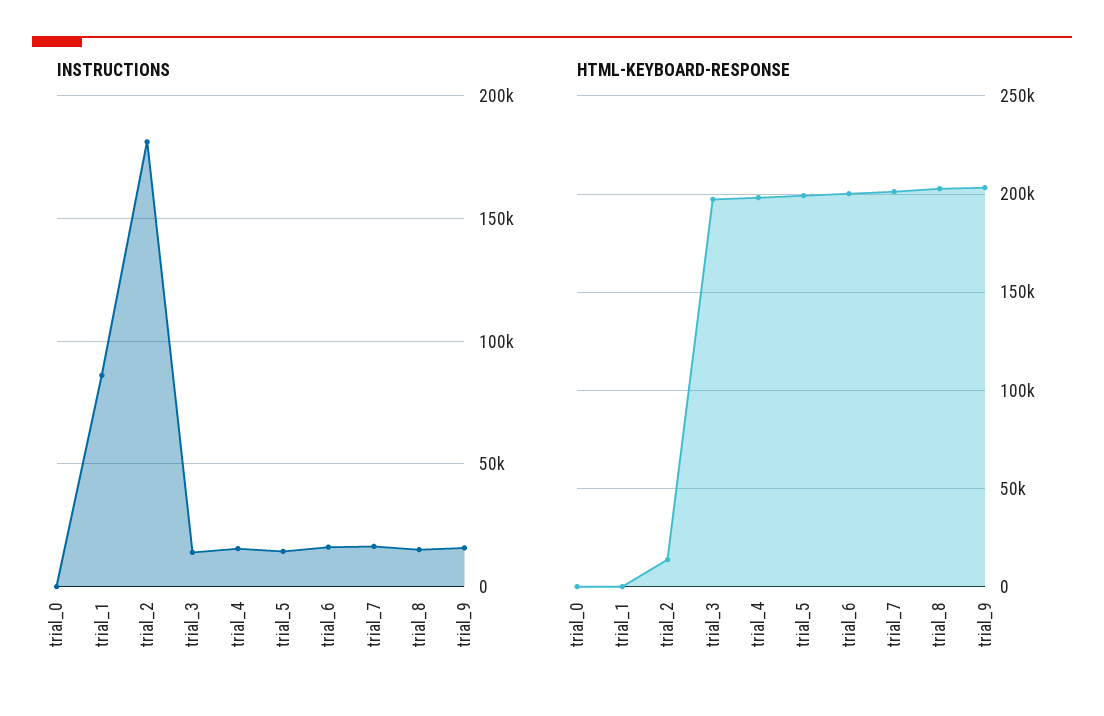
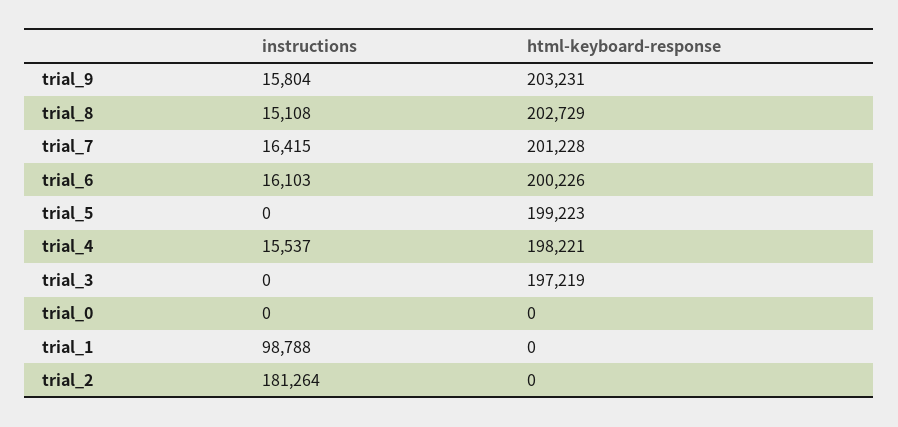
  {
    "INSTRUCTIONS": {
      "trial_0": 0,
-     "trial_1": 85000,
+     "trial_1": 98788,
      "trial_2": 181264,
-     "trial_3": 15000,
+     "trial_3": 0,
      "trial_4": 15537,
-     "trial_5": 15000,
+     "trial_5": 0,
      "trial_6": 16103,
      "trial_7": 16415,
      "trial_8": 15108,
      "trial_9": 15804
    },
    "HTML-KEYBOARD-RESPONSE": {
      "trial_0": 0,
      "trial_1": 0,
-     "trial_2": 15000,
+     "trial_2": 0,
      "trial_3": 197219,
      "trial_4": 198221,
      "trial_5": 199223,
      "trial_6": 200226,
      "trial_7": 201228,
      "trial_8": 202729,
      "trial_9": 203231
    }
  }

